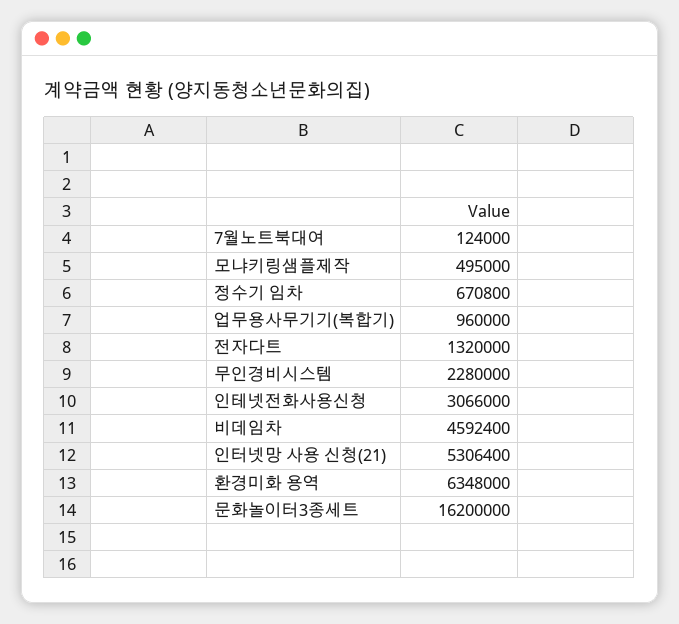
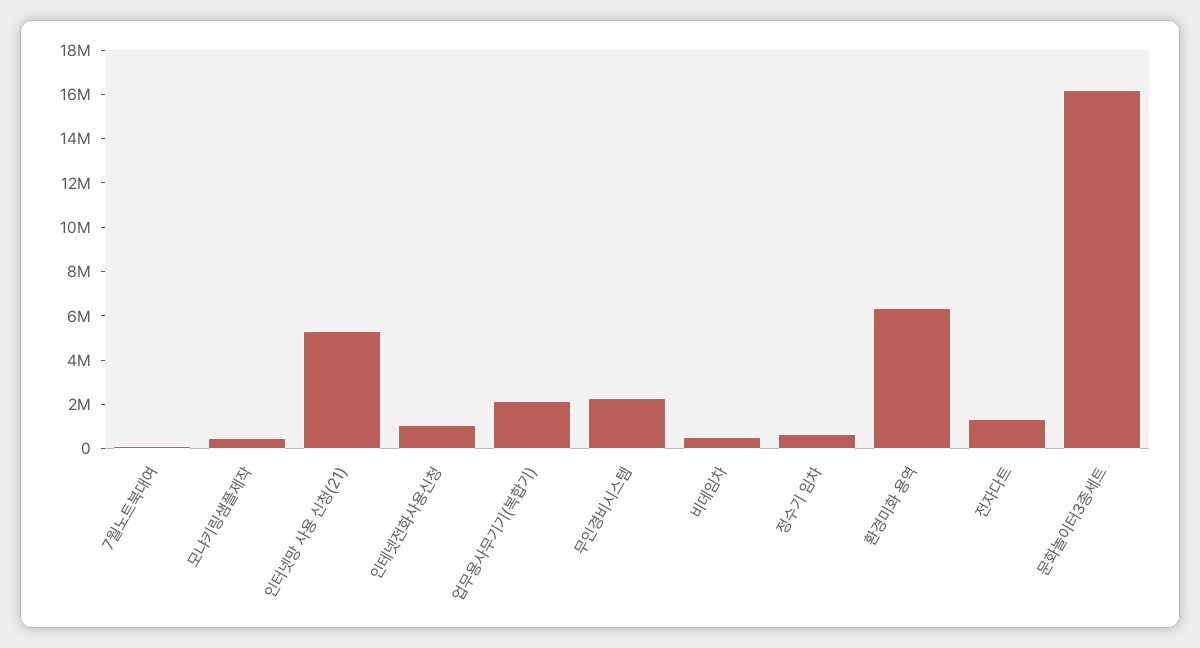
  {
    "7월노트북대여": 124000,
    "모냐키링샘플제작": 495000,
    "정수기 임차": 670800,
-   "업무용사무기기(복합기)": 960000,
+   "업무용사무기기(복합기)": 2000000,
    "전자다트": 1320000,
    "무인경비시스템": 2280000,
-   "인테넷전화사용신청": 3066000,
+   "인테넷전화사용신청": 1000000,
-   "비데임차": 4592400,
+   "비데임차": 500000,
    "인터넷망 사용 신청(21)": 5306400,
    "환경미화 용역": 6348000,
    "문화놀이터3종세트": 16200000
  }

